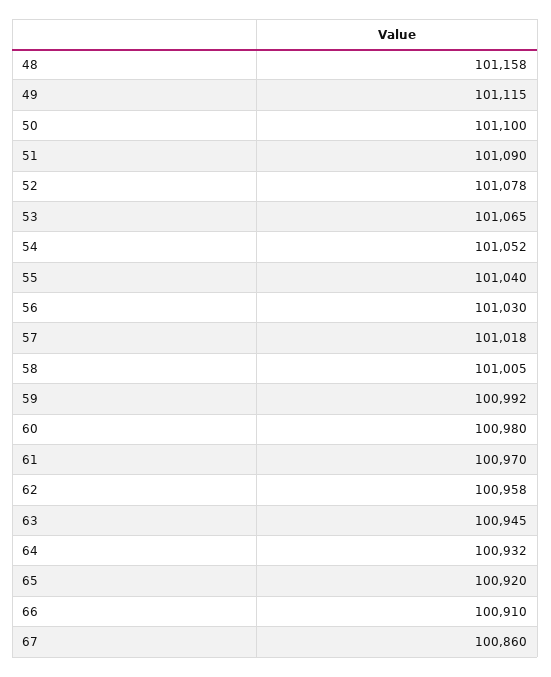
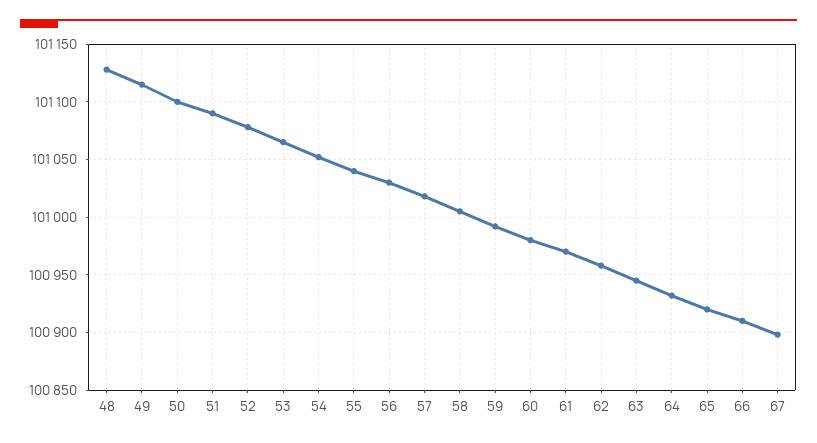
  {
-   "48": 101158,
+   "48": 101130,
    "49": 101115,
    "50": 101100,
    "51": 101090,
    "52": 101078,
    "53": 101065,
    "54": 101052,
    "55": 101040,
    "56": 101030,
    "57": 101018,
    "58": 101005,
    "59": 100992,
    "60": 100980,
    "61": 100970,
    "62": 100958,
    "63": 100945,
    "64": 100932,
    "65": 100920,
    "66": 100910,
-   "67": 100860
+   "67": 100900
  }

